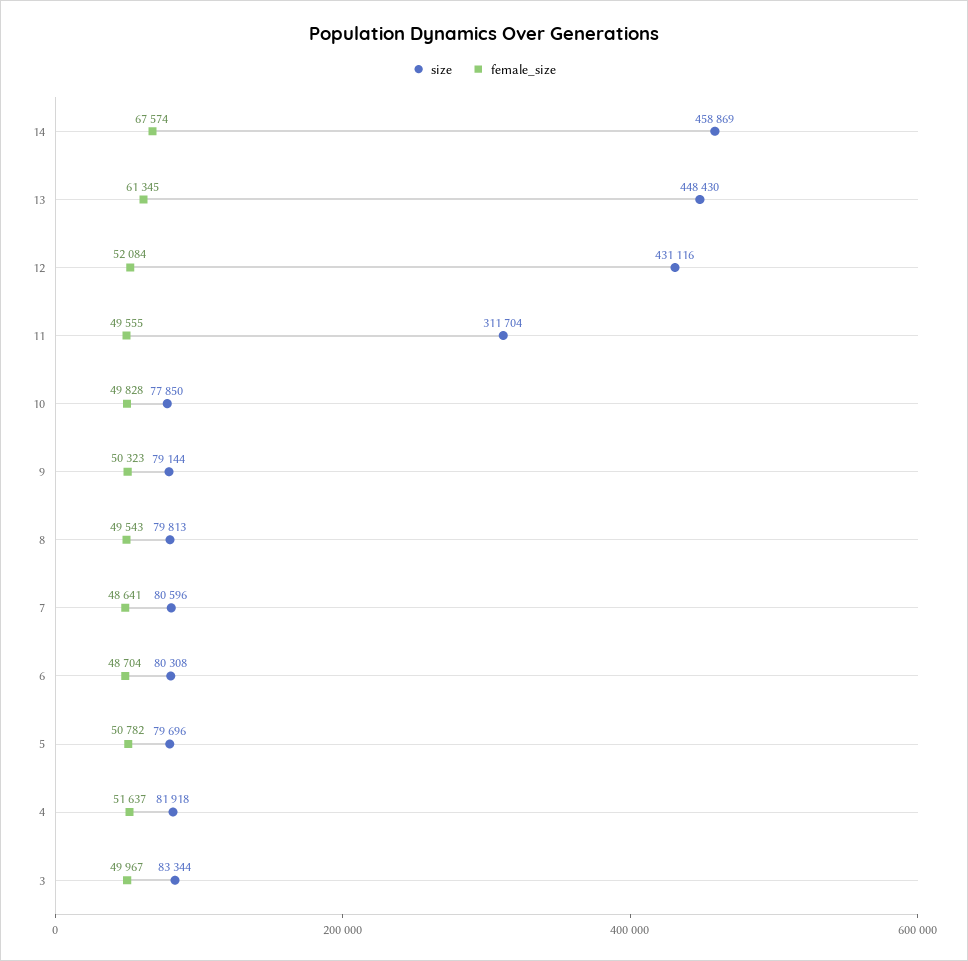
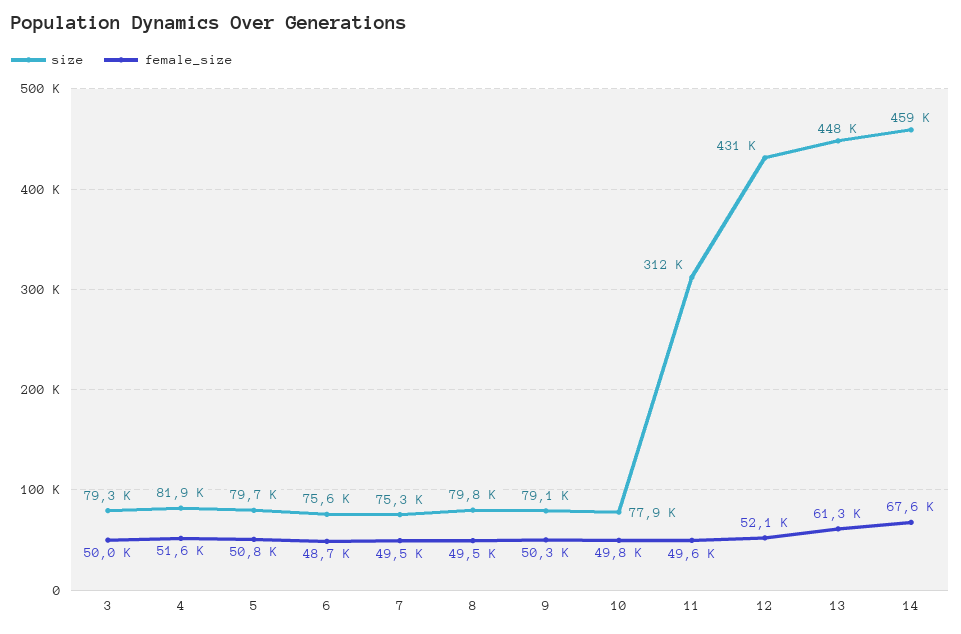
  {
    "size": {
      "14": 458869,
      "13": 448430,
      "12": 431116,
      "11": 311704,
      "10": 77850,
      "9": 79144,
      "8": 79813,
-     "7": 80596,
+     "7": 75300,
-     "6": 80308,
+     "6": 75600,
      "5": 79696,
      "4": 81918,
-     "3": 83344
+     "3": 79300
    },
    "female_size": {
      "14": 67574,
      "13": 61345,
      "12": 52084,
      "11": 49555,
      "10": 49828,
      "9": 50323,
      "8": 49543,
-     "7": 48641,
+     "7": 49500,
      "6": 48704,
      "5": 50782,
      "4": 51637,
      "3": 49967
    }
  }

